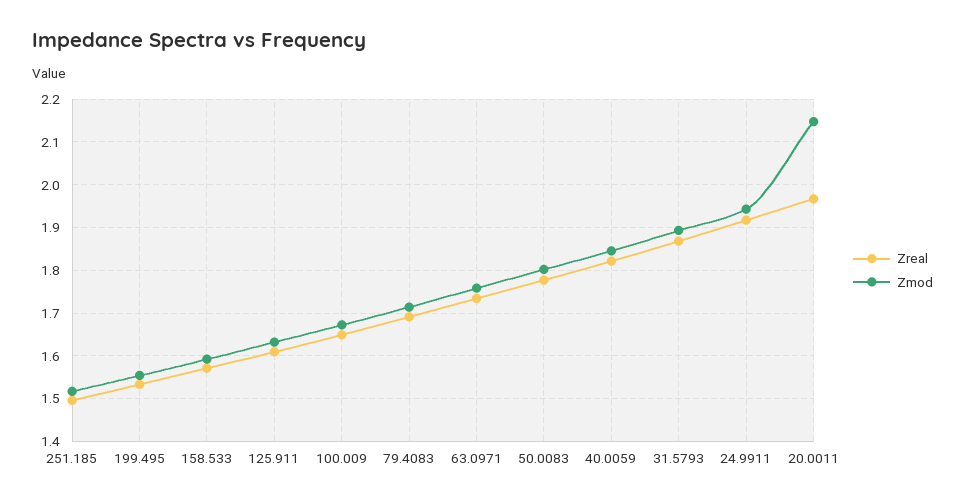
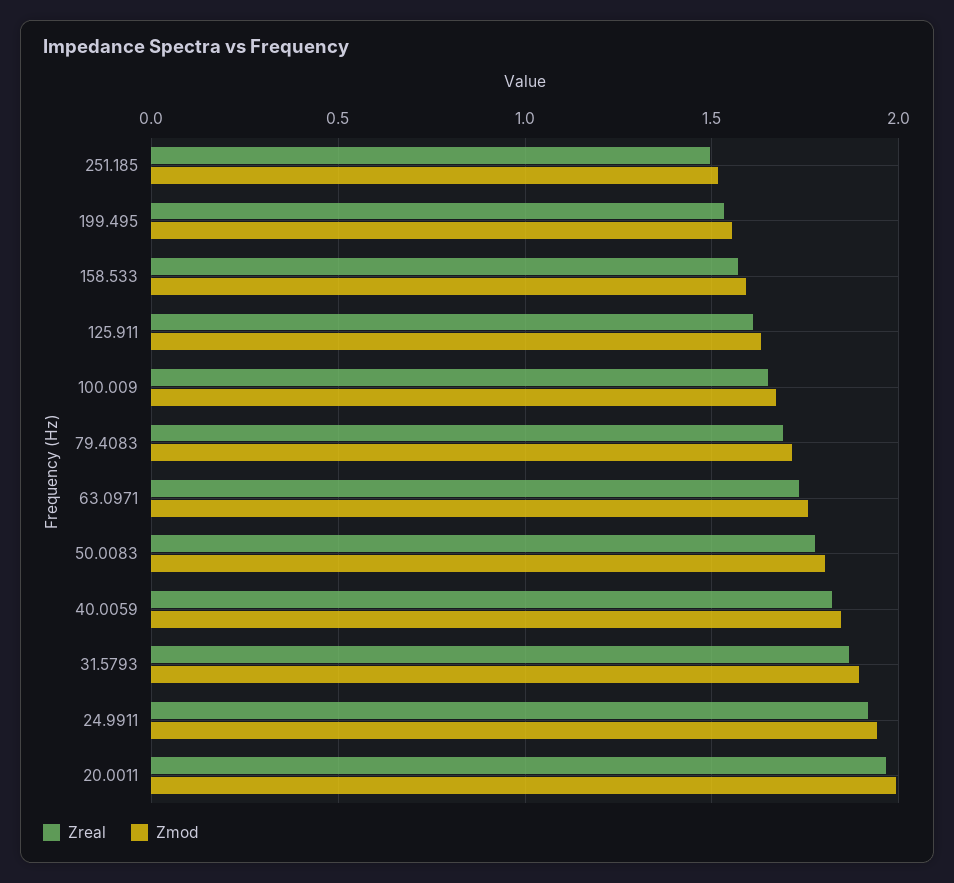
  {
    "Zreal": {
      "251.185": 1.5,
      "199.495": 1.54,
      "158.533": 1.58,
      "125.911": 1.6,
      "100.009": 1.64,
      "79.4083": 1.7,
      "63.0971": 1.74,
      "50.0083": 1.78,
      "40.0059": 1.82,
      "31.5793": 1.86,
      "24.9911": 1.92,
      "20.0011": 1.96
    },
    "Zmod": {
      "251.185": 1.52,
      "199.495": 1.56,
      "158.533": 1.6,
      "125.911": 1.64,
      "100.009": 1.68,
      "79.4083": 1.72,
      "63.0971": 1.76,
      "50.0083": 1.8,
      "40.0059": 1.84,
      "31.5793": 1.9,
      "24.9911": 1.94,
-     "20.0011": 2.14
+     "20.0011": 2
    }
  }

